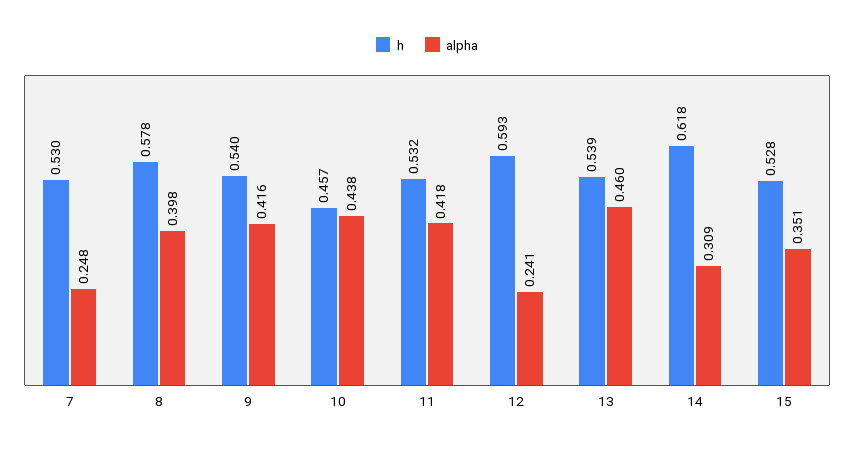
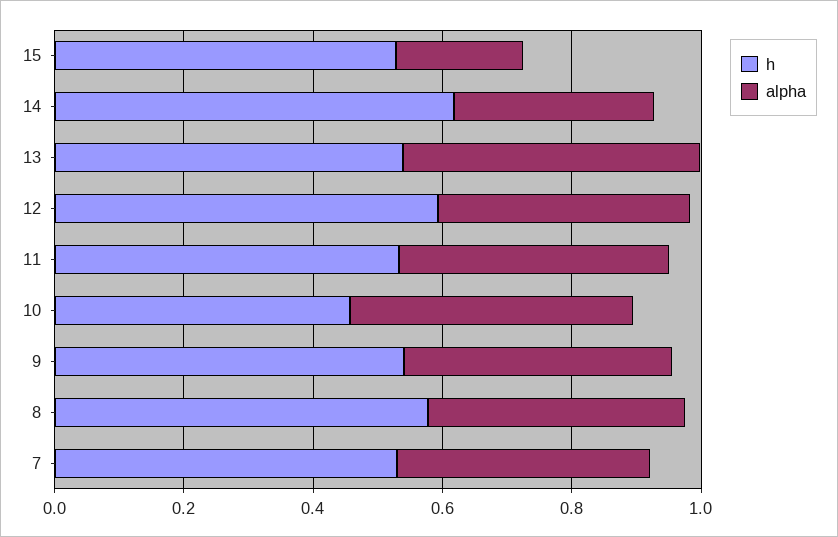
  {
    "h": {
      "7": 0.53,
      "8": 0.578,
      "9": 0.54,
      "10": 0.457,
      "11": 0.532,
      "12": 0.593,
      "13": 0.539,
      "14": 0.618,
      "15": 0.528
    },
    "alpha": {
-     "7": 0.248,
+     "7": 0.4,
      "8": 0.398,
      "9": 0.416,
      "10": 0.438,
      "11": 0.418,
-     "12": 0.241,
+     "12": 0.4,
      "13": 0.46,
      "14": 0.309,
-     "15": 0.351
+     "15": 0.2
    }
  }

